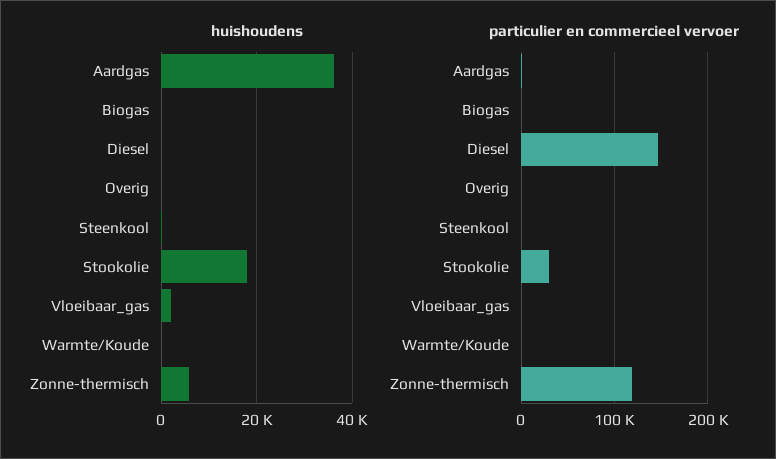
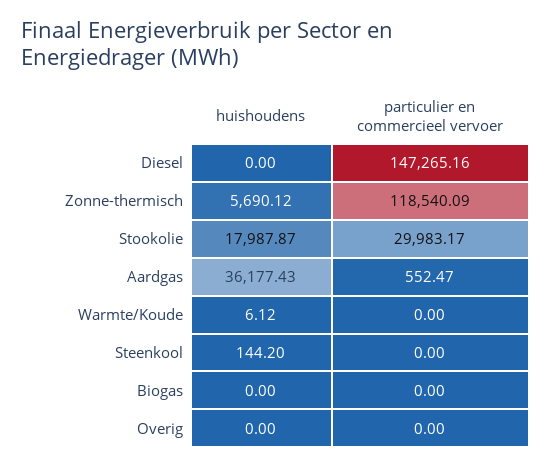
  {
    "huishoudens": {
      "Aardgas": 36177.43,
      "Biogas": 0,
      "Diesel": 0,
      "Overig": 0,
      "Steenkool": 144.2,
      "Stookolie": 17987.87,
-     "Vloeibaar_gas": 2000,
      "Warmte/Koude": 6.12,
      "Zonne-thermisch": 5690.12
    },
    "particulier en commercieel vervoer": {
      "Aardgas": 552.47,
      "Biogas": 0,
      "Diesel": 147265.16,
      "Overig": 0,
      "Steenkool": 0,
      "Stookolie": 29983.17,
-     "Vloeibaar_gas": 0,
      "Warmte/Koude": 0,
      "Zonne-thermisch": 118540.09
    }
  }

